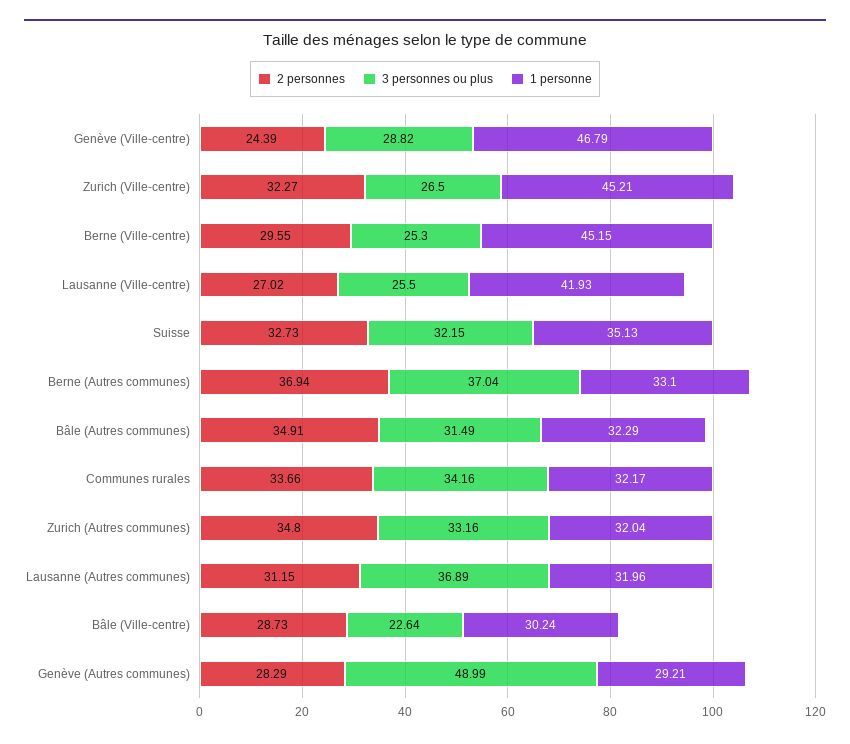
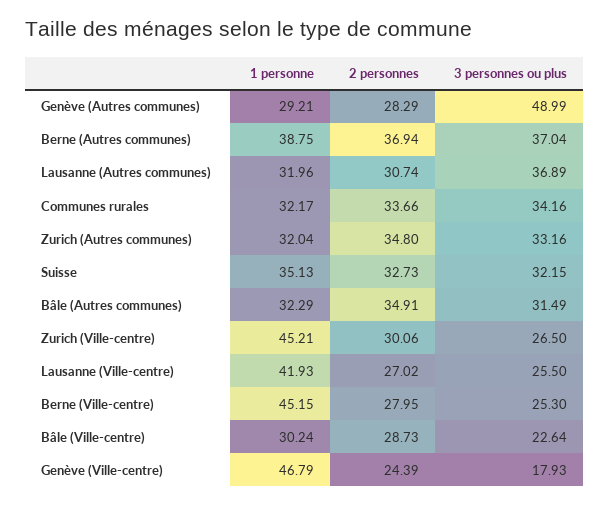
  {
    "2 personnes": {
      "Genève (Ville-centre)": 24.39,
-     "Zurich (Ville-centre)": 32.27,
+     "Zurich (Ville-centre)": 30.06,
-     "Berne (Ville-centre)": 29.55,
+     "Berne (Ville-centre)": 27.95,
      "Lausanne (Ville-centre)": 27.02,
      "Suisse": 32.73,
      "Berne (Autres communes)": 36.94,
      "Bâle (Autres communes)": 34.91,
      "Communes rurales": 33.66,
      "Zurich (Autres communes)": 34.8,
-     "Lausanne (Autres communes)": 31.15,
+     "Lausanne (Autres communes)": 30.74,
      "Bâle (Ville-centre)": 28.73,
      "Genève (Autres communes)": 28.29
    },
    "3 personnes ou plus": {
-     "Genève (Ville-centre)": 28.82,
+     "Genève (Ville-centre)": 17.93,
      "Zurich (Ville-centre)": 26.5,
      "Berne (Ville-centre)": 25.3,
      "Lausanne (Ville-centre)": 25.5,
      "Suisse": 32.15,
      "Berne (Autres communes)": 37.04,
      "Bâle (Autres communes)": 31.49,
      "Communes rurales": 34.16,
      "Zurich (Autres communes)": 33.16,
      "Lausanne (Autres communes)": 36.89,
      "Bâle (Ville-centre)": 22.64,
      "Genève (Autres communes)": 48.99
    },
    "1 personne": {
      "Genève (Ville-centre)": 46.79,
      "Zurich (Ville-centre)": 45.21,
      "Berne (Ville-centre)": 45.15,
      "Lausanne (Ville-centre)": 41.93,
      "Suisse": 35.13,
-     "Berne (Autres communes)": 33.1,
+     "Berne (Autres communes)": 38.75,
      "Bâle (Autres communes)": 32.29,
      "Communes rurales": 32.17,
      "Zurich (Autres communes)": 32.04,
      "Lausanne (Autres communes)": 31.96,
      "Bâle (Ville-centre)": 30.24,
      "Genève (Autres communes)": 29.21
    }
  }

